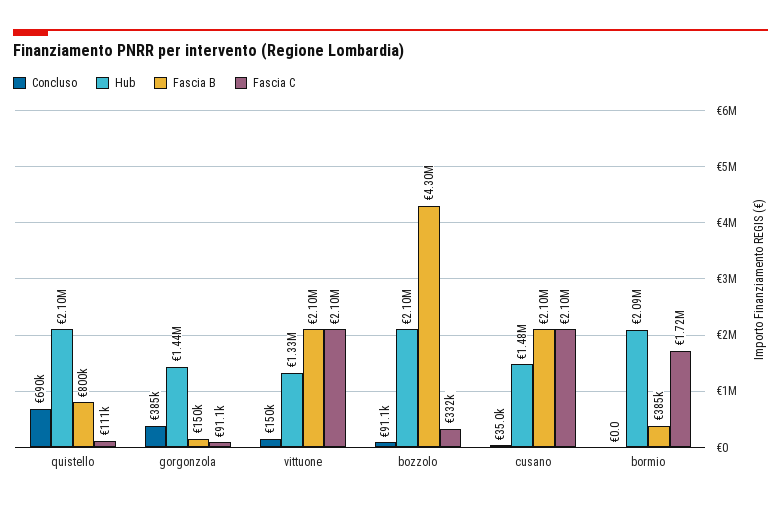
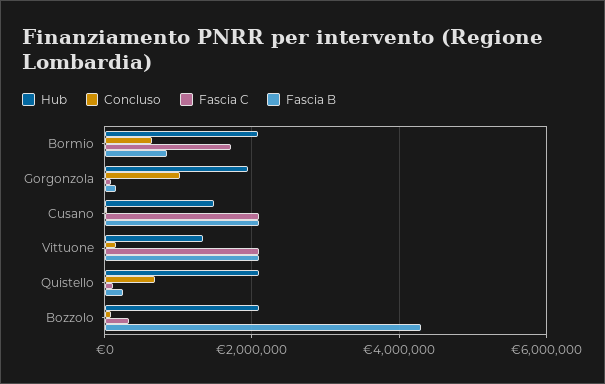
  {
    "Concluso": {
      "quistello": 690000,
-     "gorgonzola": 385000,
+     "gorgonzola": 1000000,
      "vittuone": 150000,
      "bozzolo": 91100,
      "cusano": 35000,
-     "bormio": 0
+     "bormio": 600000
    },
    "Hub": {
      "quistello": 2100000,
-     "gorgonzola": 1440000,
+     "gorgonzola": 2000000,
      "vittuone": 1330000,
      "bozzolo": 2100000,
      "cusano": 1480000,
      "bormio": 2090000
    },
    "Fascia B": {
-     "quistello": 800000,
+     "quistello": 200000,
      "gorgonzola": 150000,
      "vittuone": 2100000,
      "bozzolo": 4300000,
      "cusano": 2100000,
-     "bormio": 385000
+     "bormio": 800000
    },
    "Fascia C": {
      "quistello": 111000,
      "gorgonzola": 91100,
      "vittuone": 2100000,
      "bozzolo": 332000,
      "cusano": 2100000,
      "bormio": 1720000
    }
  }

